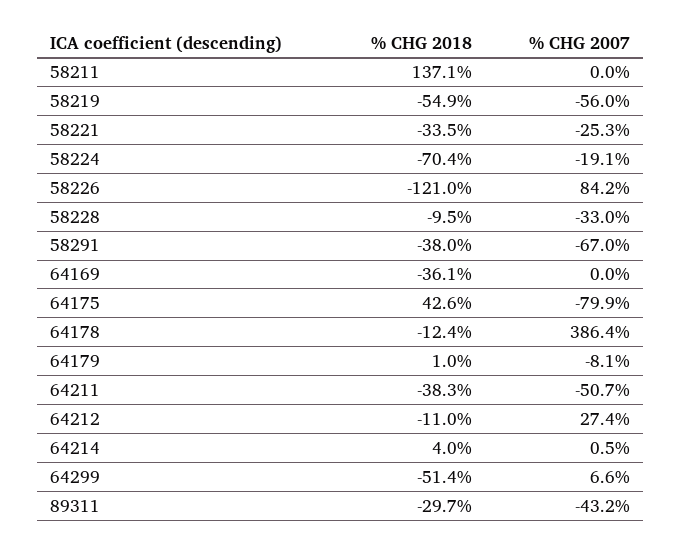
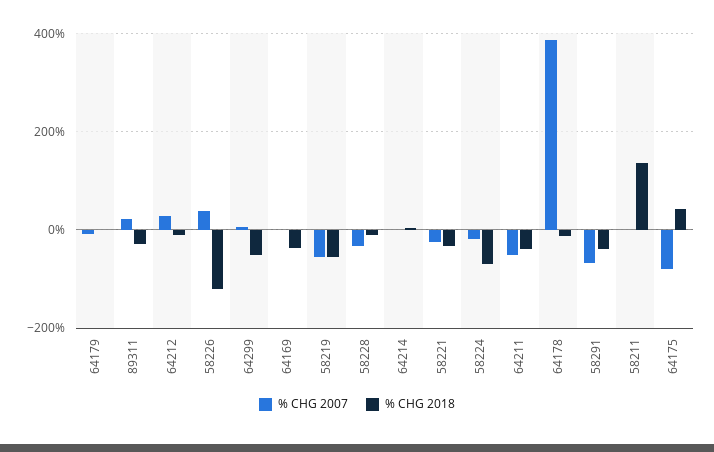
  {
    "% CHG 2018": {
      "58211": 137.1,
      "58219": -54.9,
      "58221": -33.5,
      "58224": -70.4,
      "58226": -121,
      "58228": -9.5,
      "58291": -38,
      "64169": -36.1,
      "64175": 42.6,
      "64178": -12.4,
      "64179": 1,
      "64211": -38.3,
      "64212": -11,
      "64214": 4,
      "64299": -51.4,
      "89311": -29.7
    },
    "% CHG 2007": {
      "58211": 0,
      "58219": -56,
      "58221": -25.3,
      "58224": -19.1,
-     "58226": 84.2,
+     "58226": 40,
      "58228": -33,
      "58291": -67,
      "64169": 0,
      "64175": -79.9,
      "64178": 386.4,
      "64179": -8.1,
      "64211": -50.7,
      "64212": 27.4,
      "64214": 0.5,
      "64299": 6.6,
-     "89311": -43.2
+     "89311": 20
    }
  }

